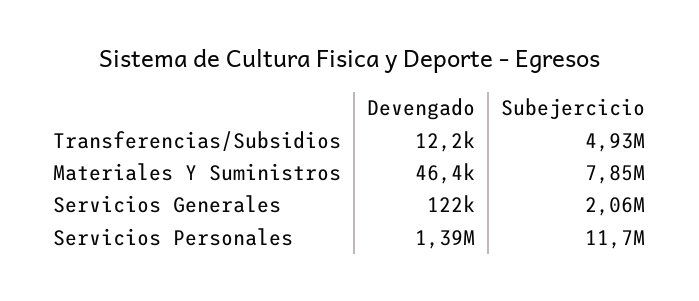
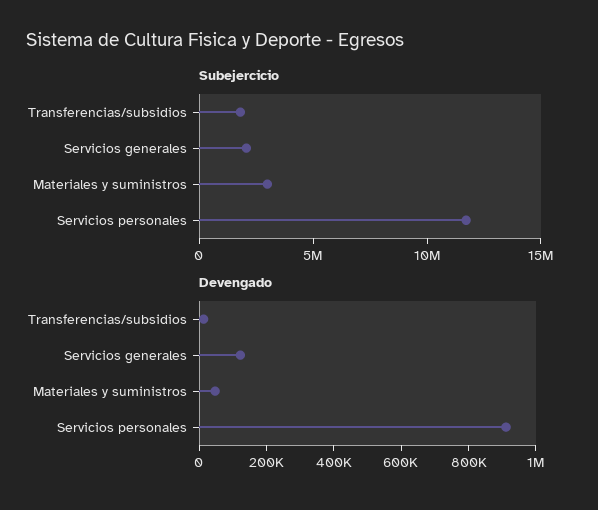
  {
    "Devengado": {
      "Transferencias/Subsidios": 12200,
      "Materiales Y Suministros": 46400,
      "Servicios Generales": 122000,
-     "Servicios Personales": 1390000
+     "Servicios Personales": 900000
    },
    "Subejercicio": {
-     "Transferencias/Subsidios": 4930000,
+     "Transferencias/Subsidios": 2000000,
-     "Materiales Y Suministros": 7850000,
+     "Materiales Y Suministros": 3000000,
      "Servicios Generales": 2060000,
      "Servicios Personales": 11700000
    }
  }

